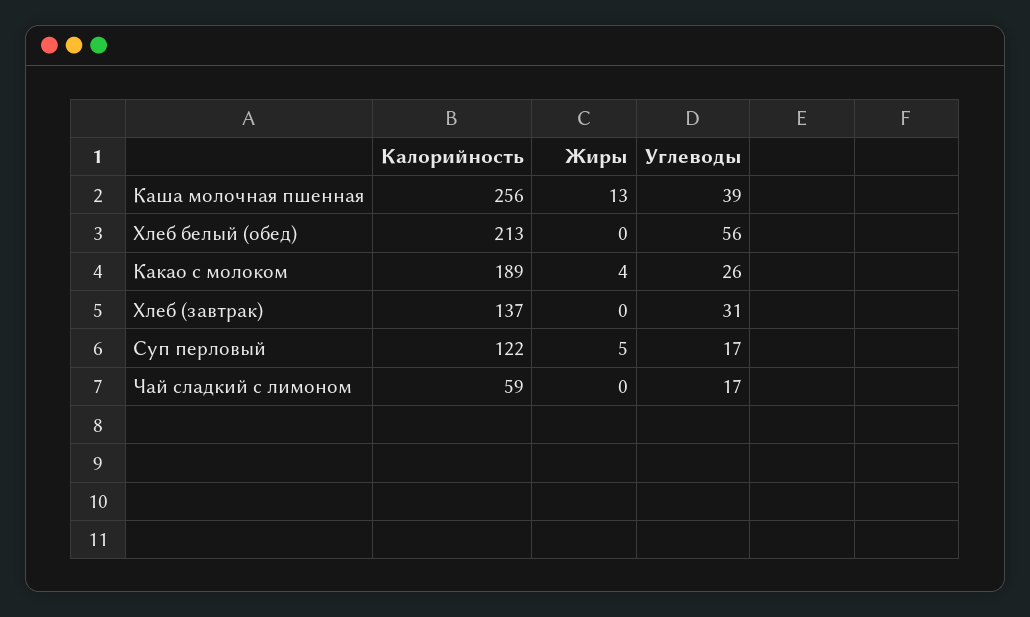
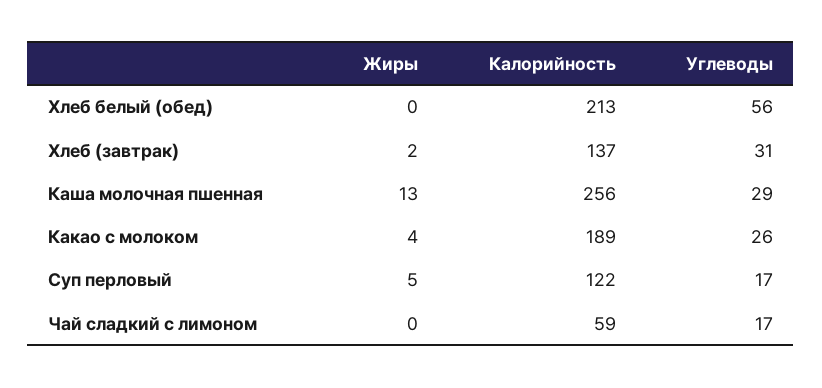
  {
    "Калорийность": {
      "Каша молочная пшенная": 256,
      "Хлеб белый (обед)": 213,
      "Какао с молоком": 189,
      "Хлеб (завтрак)": 137,
      "Суп перловый": 122,
      "Чай сладкий с лимоном": 59
    },
    "Жиры": {
      "Каша молочная пшенная": 13,
      "Хлеб белый (обед)": 0,
      "Какао с молоком": 4,
-     "Хлеб (завтрак)": 0,
+     "Хлеб (завтрак)": 2,
      "Суп перловый": 5,
      "Чай сладкий с лимоном": 0
    },
    "Углеводы": {
-     "Каша молочная пшенная": 39,
+     "Каша молочная пшенная": 29,
      "Хлеб белый (обед)": 56,
      "Какао с молоком": 26,
      "Хлеб (завтрак)": 31,
      "Суп перловый": 17,
      "Чай сладкий с лимоном": 17
    }
  }

